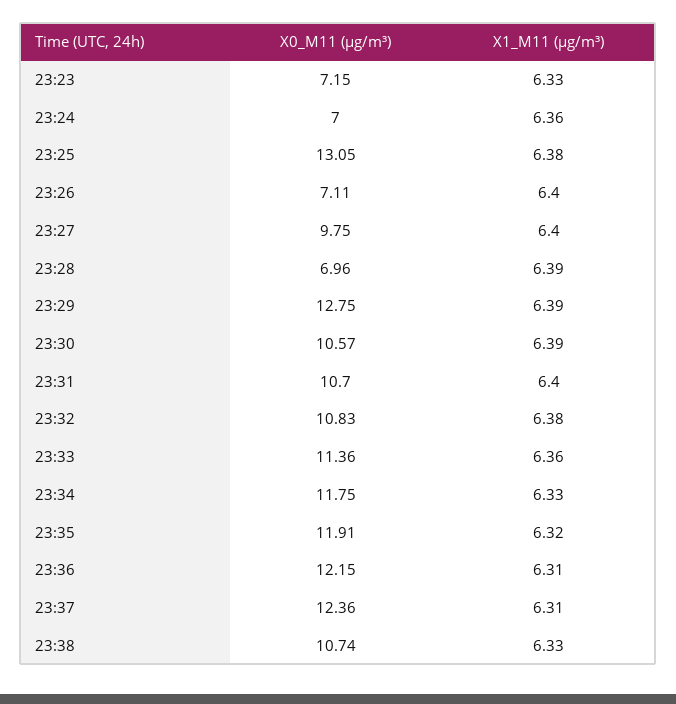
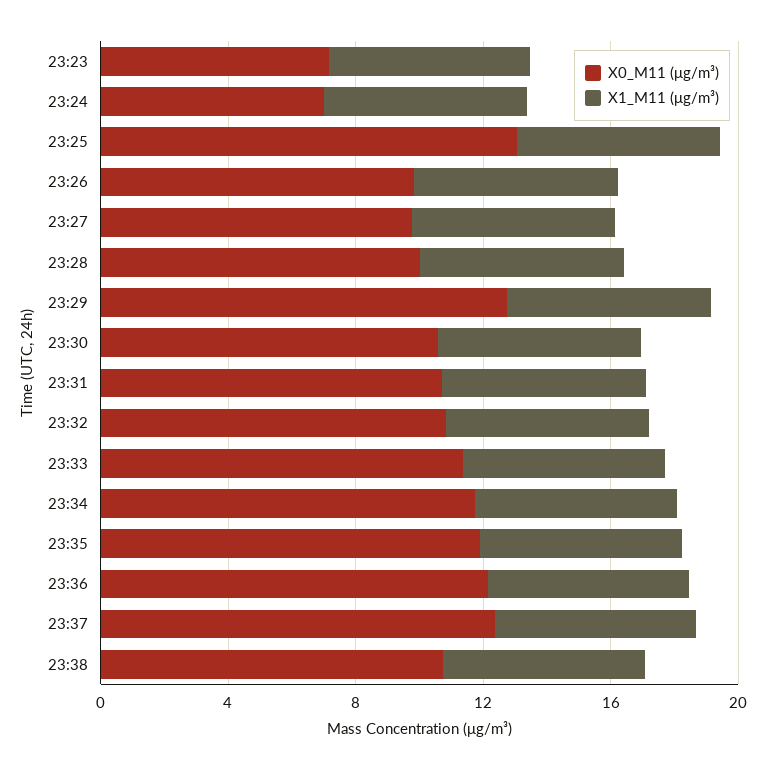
  {
    "X0_M11 (μg/m³)": {
      "23:23": 7.15,
      "23:24": 7,
      "23:25": 13.05,
-     "23:26": 7.11,
+     "23:26": 10,
      "23:27": 9.75,
-     "23:28": 6.96,
+     "23:28": 10,
      "23:29": 12.75,
      "23:30": 10.57,
      "23:31": 10.7,
      "23:32": 10.83,
      "23:33": 11.36,
      "23:34": 11.75,
      "23:35": 11.91,
      "23:36": 12.15,
      "23:37": 12.36,
      "23:38": 10.74
    },
    "X1_M11 (μg/m³)": {
      "23:23": 6.33,
      "23:24": 6.36,
      "23:25": 6.38,
      "23:26": 6.4,
      "23:27": 6.4,
      "23:28": 6.39,
      "23:29": 6.39,
      "23:30": 6.39,
      "23:31": 6.4,
      "23:32": 6.38,
      "23:33": 6.36,
      "23:34": 6.33,
      "23:35": 6.32,
      "23:36": 6.31,
      "23:37": 6.31,
      "23:38": 6.33
    }
  }

